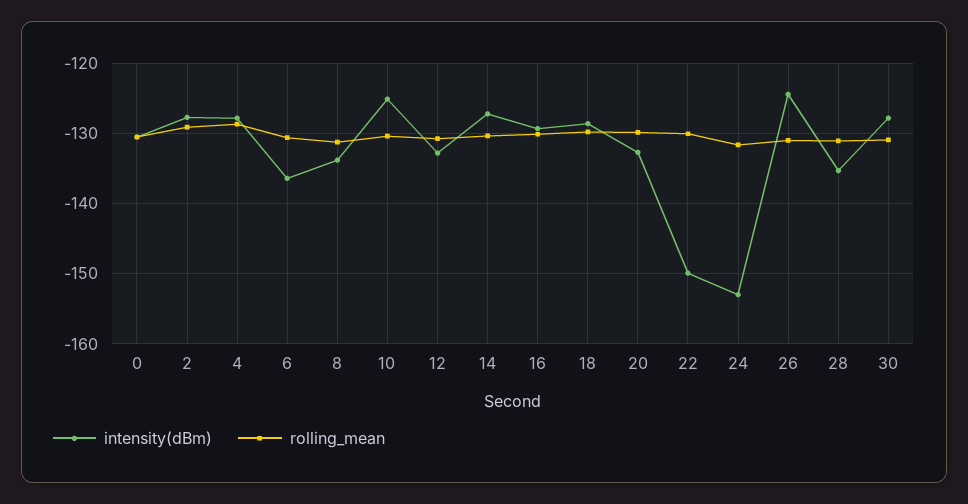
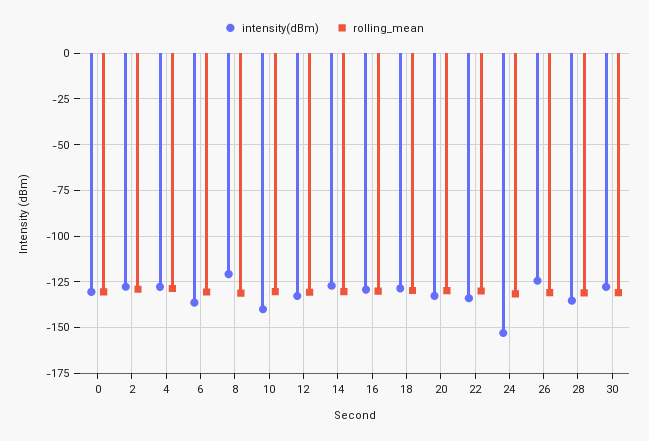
  {
    "intensity(dBm)": {
      "0": -131,
      "2": -128,
      "4": -128,
      "6": -136,
-     "8": -134,
+     "8": -120,
-     "10": -125,
+     "10": -140,
      "12": -133,
      "14": -127,
      "16": -129,
      "18": -129,
      "20": -133,
-     "22": -150,
+     "22": -135,
      "24": -153,
      "26": -124,
      "28": -135,
      "30": -128
    },
    "rolling_mean": {
      "0": -130,
      "2": -129,
      "4": -129,
      "6": -131,
      "8": -131,
      "10": -130,
      "12": -131,
      "14": -130,
      "16": -130,
      "18": -130,
      "20": -130,
      "22": -130,
      "24": -132,
      "26": -131,
      "28": -131,
      "30": -131
    }
  }

